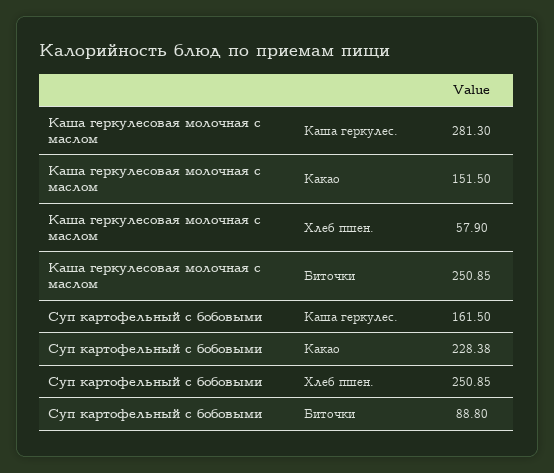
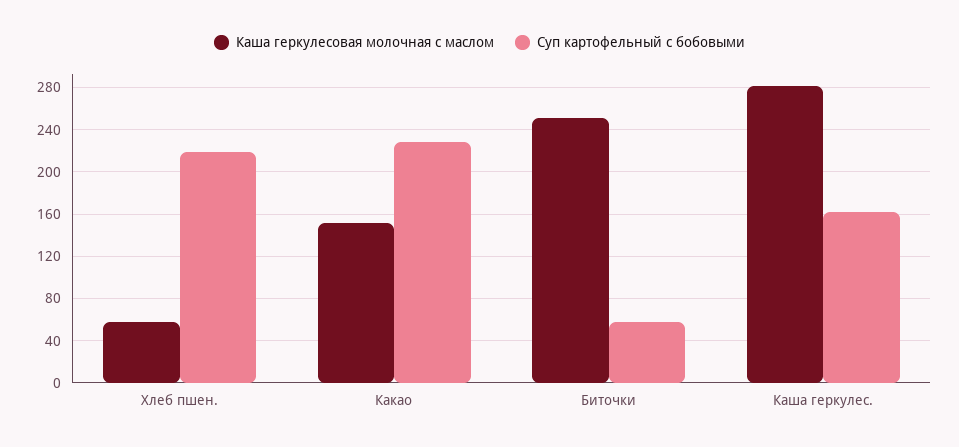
  {
    "Каша геркулесовая молочная с маслом": {
      "Каша геркулес.": 281.3,
      "Какао": 151.5,
      "Хлеб пшен.": 57.9,
      "Биточки": 250.85
    },
    "Суп картофельный с бобовыми": {
      "Каша геркулес.": 161.5,
      "Какао": 228.38,
-     "Хлеб пшен.": 250.85,
+     "Хлеб пшен.": 220,
-     "Биточки": 88.8
+     "Биточки": 60
    }
  }

